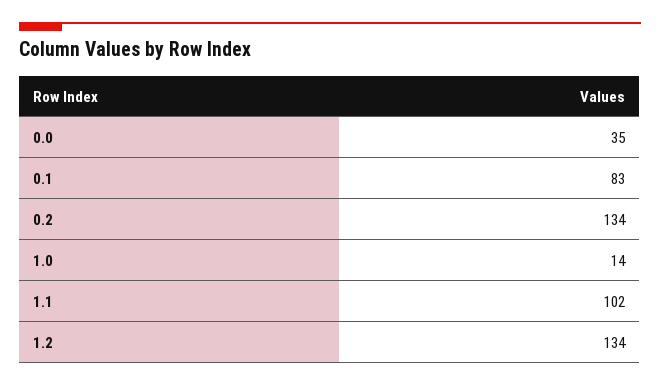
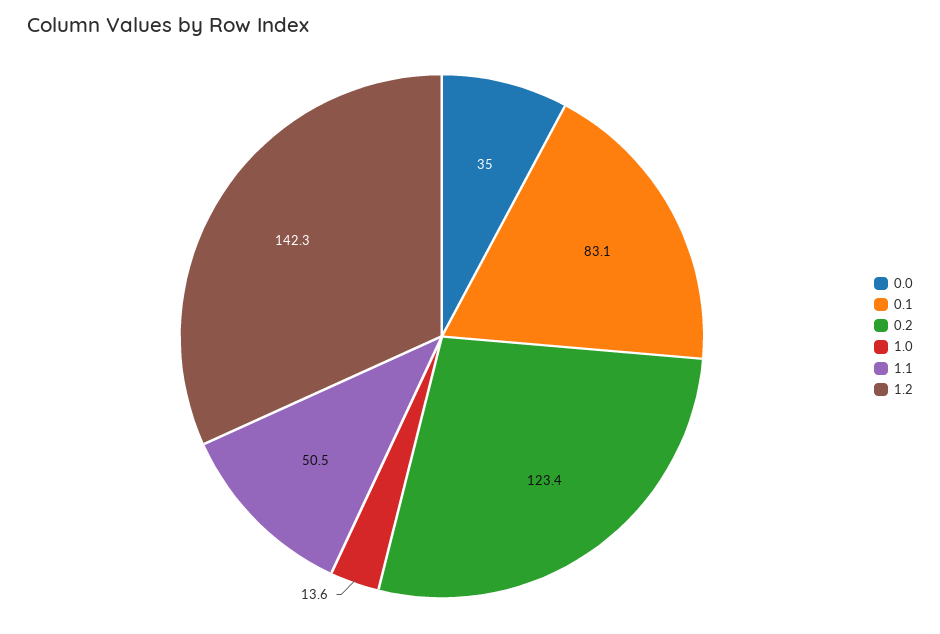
  {
    "0.0": 35,
    "0.1": 83.1,
-   "0.2": 134,
+   "0.2": 123.4,
    "1.0": 13.6,
-   "1.1": 102,
+   "1.1": 50.5,
-   "1.2": 134
+   "1.2": 142.3
  }

